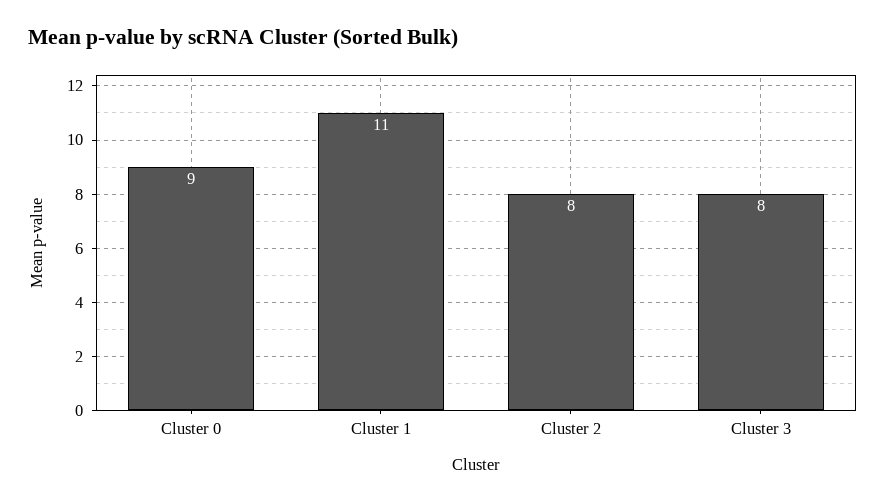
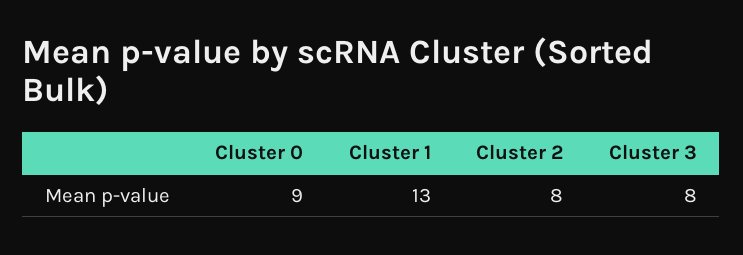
  {
    "Cluster 0": 9,
-   "Cluster 1": 11,
+   "Cluster 1": 13,
    "Cluster 2": 8,
    "Cluster 3": 8
  }

